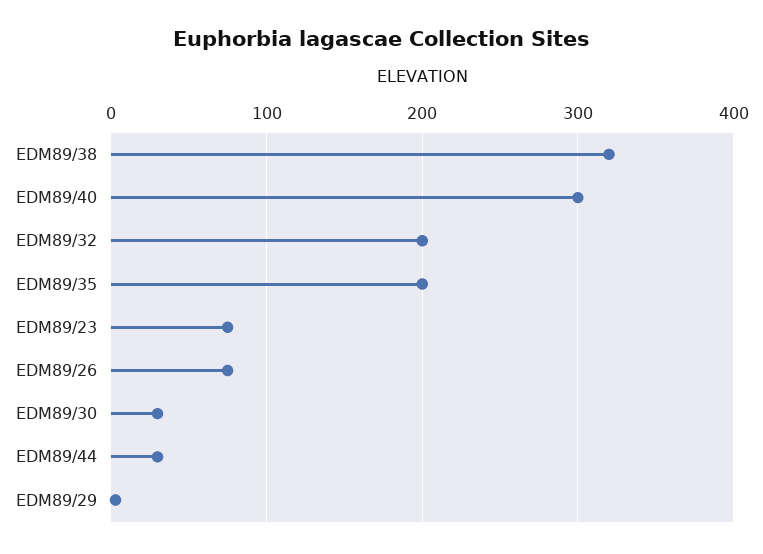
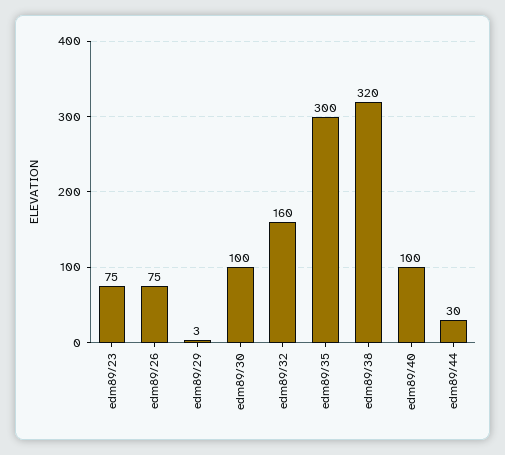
  {
    "EDM89/38": 320,
-   "EDM89/40": 300,
+   "EDM89/40": 100,
-   "EDM89/32": 200,
+   "EDM89/32": 160,
-   "EDM89/35": 200,
+   "EDM89/35": 300,
    "EDM89/23": 75,
    "EDM89/26": 75,
-   "EDM89/30": 30,
+   "EDM89/30": 100,
    "EDM89/44": 30,
    "EDM89/29": 3
  }

